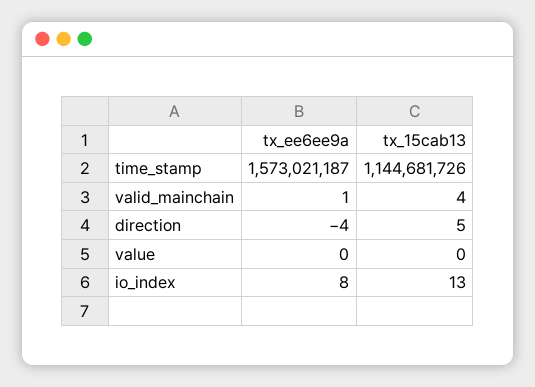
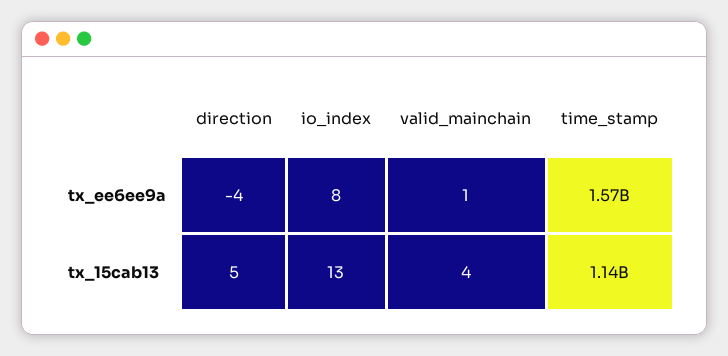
  {
    "tx_ee6ee9a": {
      "time_stamp": 1573021187,
      "valid_mainchain": 1,
      "direction": -4,
-     "value": 0,
      "io_index": 8
    },
    "tx_15cab13": {
      "time_stamp": 1144681726,
      "valid_mainchain": 4,
      "direction": 5,
-     "value": 0,
      "io_index": 13
    }
  }

